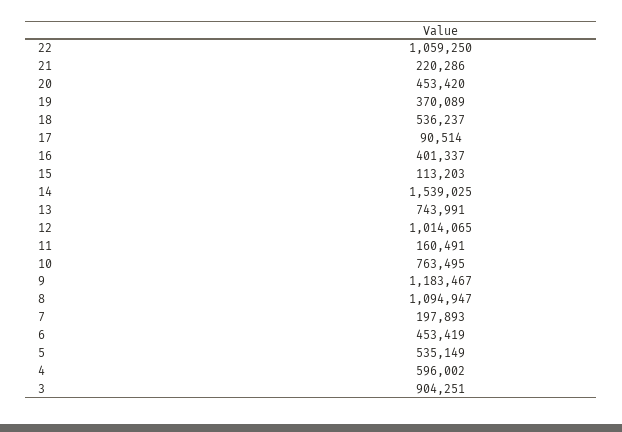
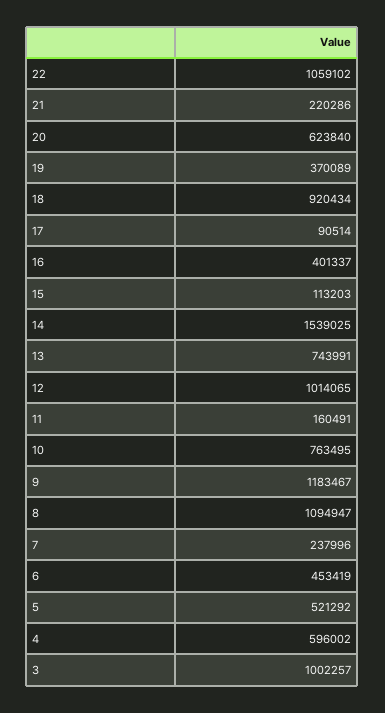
  {
-   "22": 1059250,
+   "22": 1059102,
    "21": 220286,
-   "20": 453420,
+   "20": 623840,
    "19": 370089,
-   "18": 536237,
+   "18": 920434,
    "17": 90514,
    "16": 401337,
    "15": 113203,
    "14": 1539025,
    "13": 743991,
    "12": 1014065,
    "11": 160491,
    "10": 763495,
    "9": 1183467,
    "8": 1094947,
-   "7": 197893,
+   "7": 237996,
    "6": 453419,
-   "5": 535149,
+   "5": 521292,
    "4": 596002,
-   "3": 904251
+   "3": 1002257
  }

